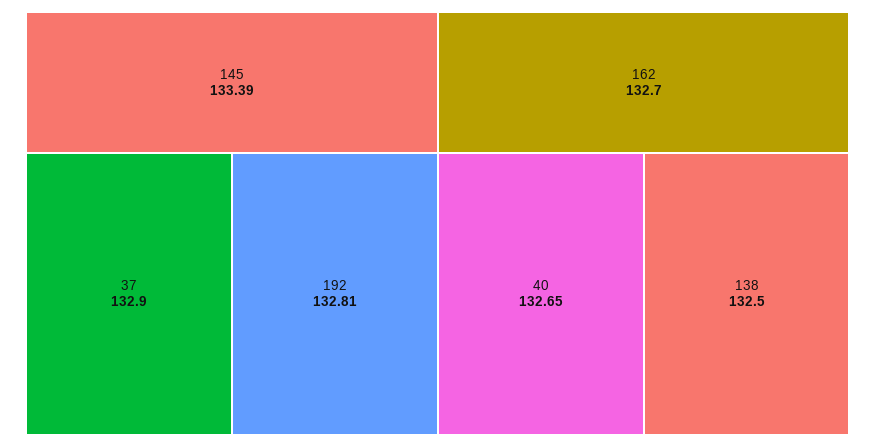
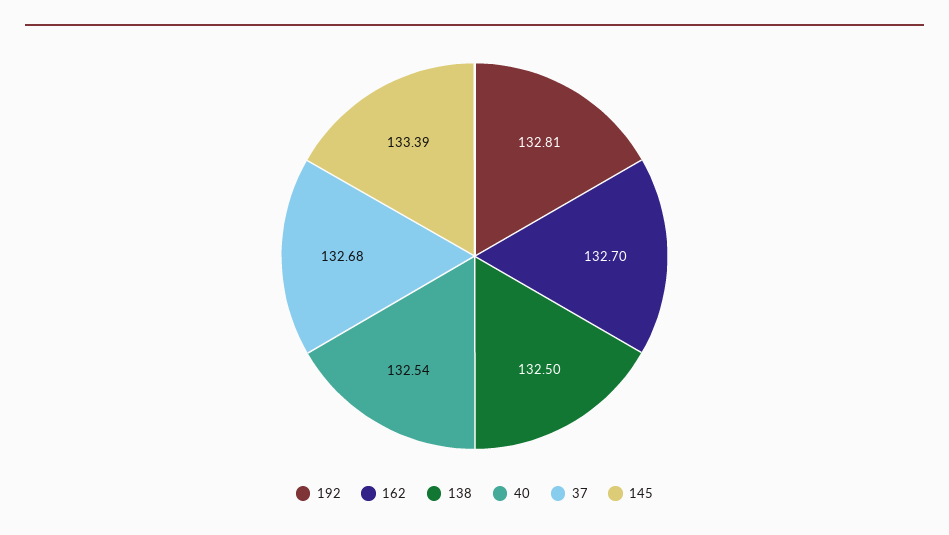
  {
    "145": 133.39,
-   "37": 132.9,
+   "37": 132.68,
    "192": 132.81,
    "162": 132.7,
-   "40": 132.65,
+   "40": 132.54,
    "138": 132.5
  }

